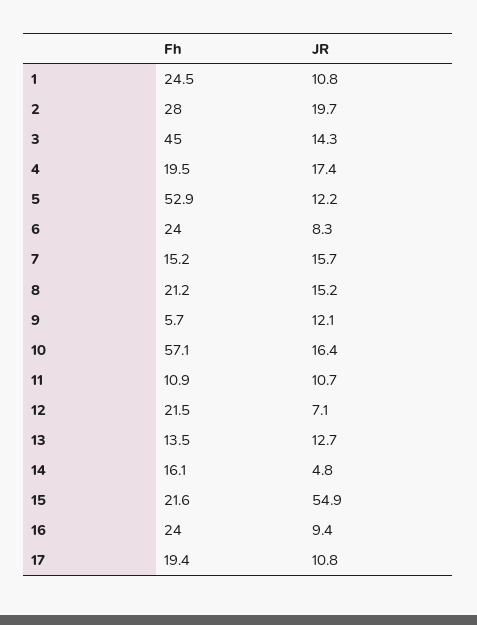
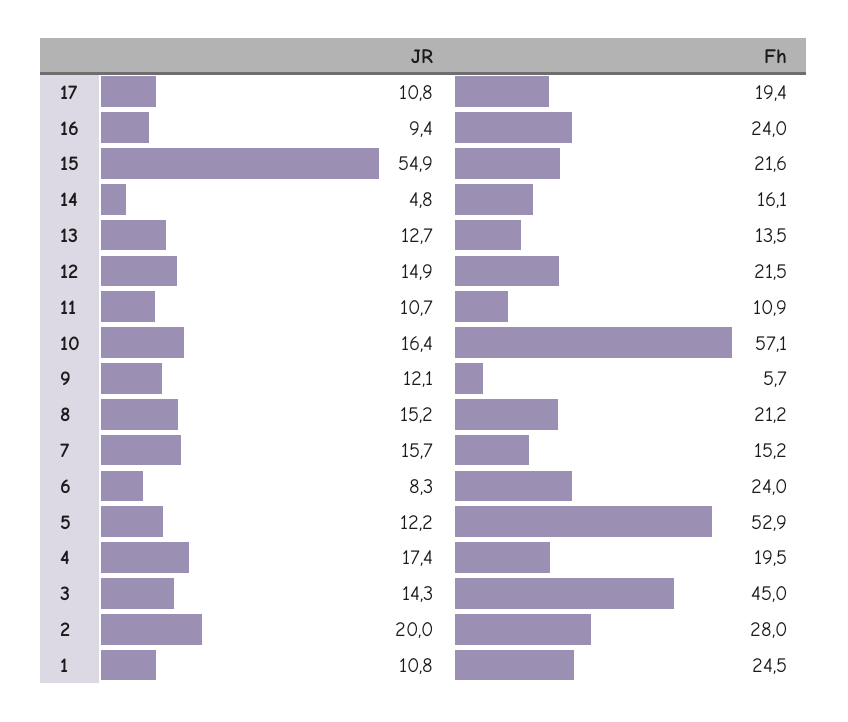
  {
    "Fh": {
      "1": 24.5,
      "2": 28,
      "3": 45,
      "4": 19.5,
      "5": 52.9,
      "6": 24,
      "7": 15.2,
      "8": 21.2,
      "9": 5.7,
      "10": 57.1,
      "11": 10.9,
      "12": 21.5,
      "13": 13.5,
      "14": 16.1,
      "15": 21.6,
      "16": 24,
      "17": 19.4
    },
    "JR": {
      "1": 10.8,
-     "2": 19.7,
+     "2": 20,
      "3": 14.3,
      "4": 17.4,
      "5": 12.2,
      "6": 8.3,
      "7": 15.7,
      "8": 15.2,
      "9": 12.1,
      "10": 16.4,
      "11": 10.7,
-     "12": 7.1,
+     "12": 14.9,
      "13": 12.7,
      "14": 4.8,
      "15": 54.9,
      "16": 9.4,
      "17": 10.8
    }
  }

